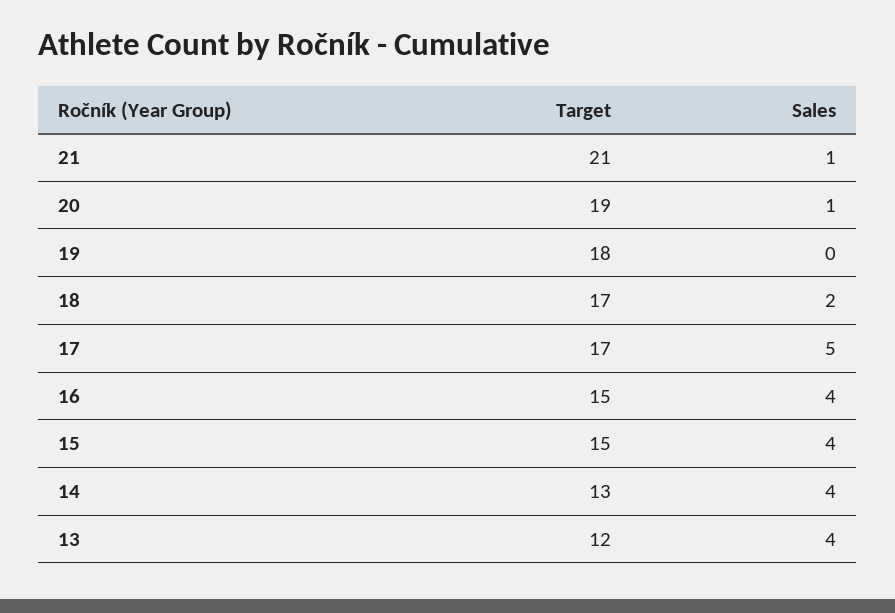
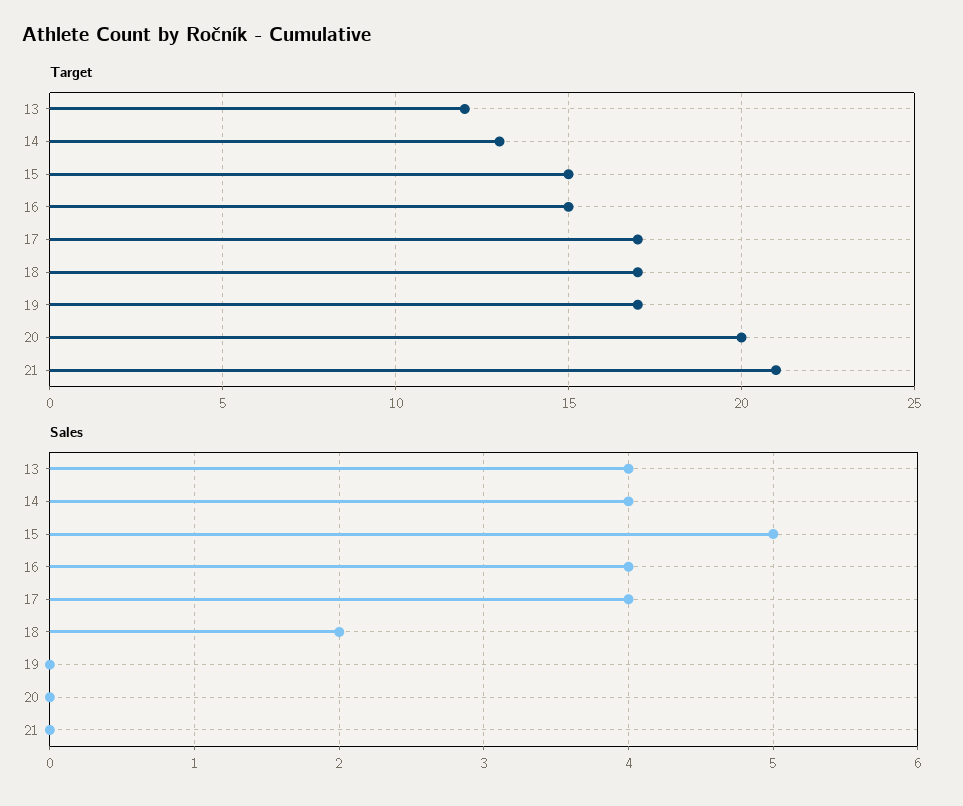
  {
    "Target": {
      "21": 21,
-     "20": 19,
+     "20": 20,
-     "19": 18,
+     "19": 17,
      "18": 17,
      "17": 17,
      "16": 15,
      "15": 15,
      "14": 13,
      "13": 12
    },
    "Sales": {
-     "21": 1,
+     "21": 0,
-     "20": 1,
+     "20": 0,
      "19": 0,
      "18": 2,
-     "17": 5,
+     "17": 4,
      "16": 4,
-     "15": 4,
+     "15": 5,
      "14": 4,
      "13": 4
    }
  }

